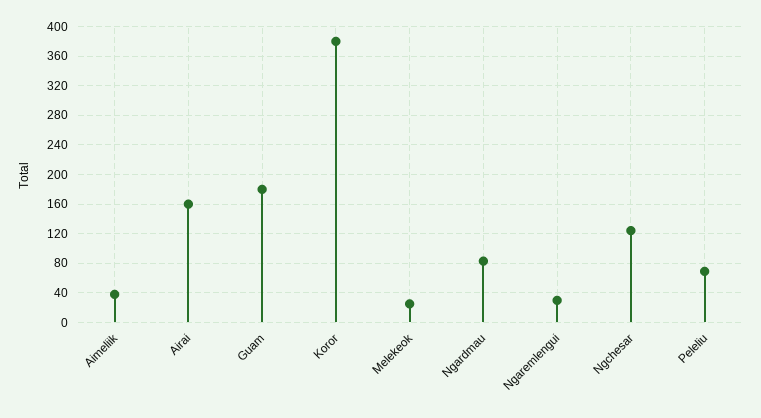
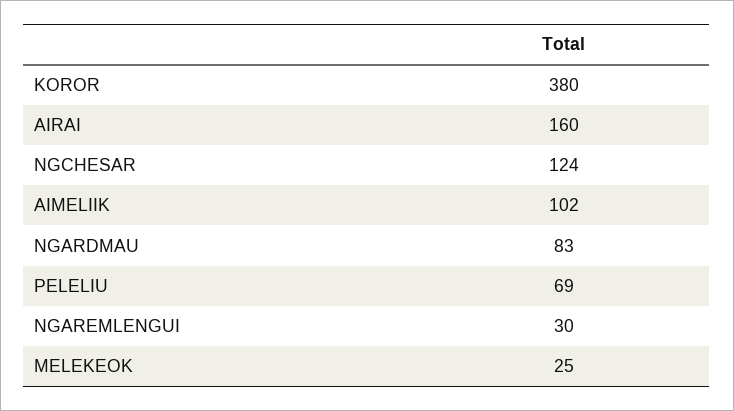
  {
-   "Aimeliik": 40,
+   "Aimeliik": 102,
    "Airai": 160,
-   "Guam": 180,
    "Koror": 380,
    "Melekeok": 25,
    "Ngardmau": 83,
    "Ngaremlengui": 30,
    "Ngchesar": 124,
    "Peleliu": 69
  }

